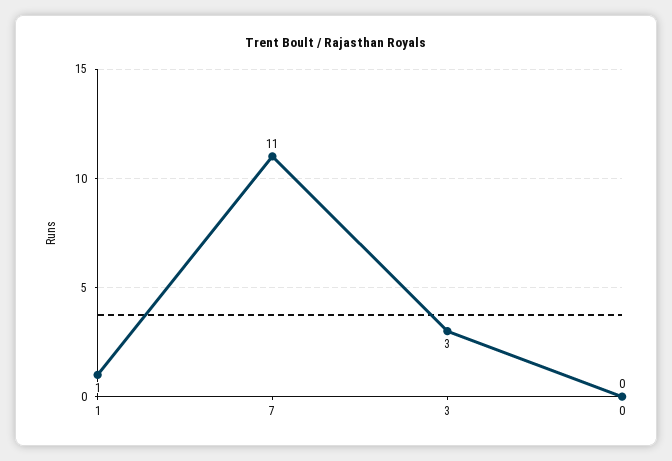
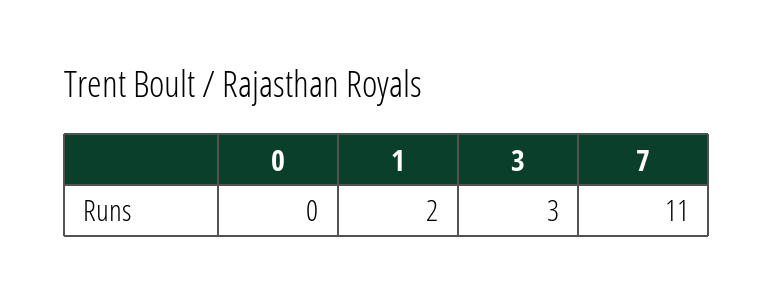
  {
-   "1": 1,
+   "1": 2,
    "7": 11,
    "3": 3,
    "0": 0
  }

